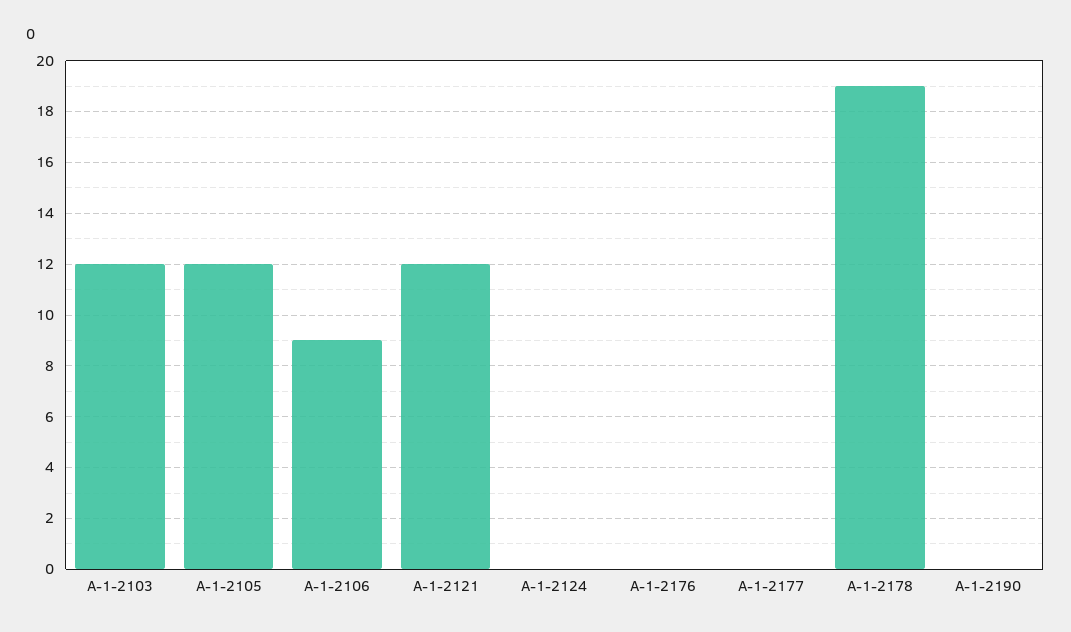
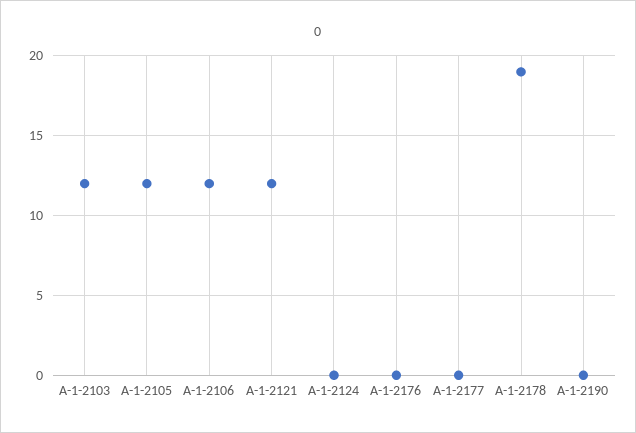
  {
    "A-1-2103": 12,
    "A-1-2105": 12,
-   "A-1-2106": 9,
+   "A-1-2106": 12,
    "A-1-2121": 12,
    "A-1-2124": 0,
    "A-1-2176": 0,
    "A-1-2177": 0,
    "A-1-2178": 19,
    "A-1-2190": 0
  }

